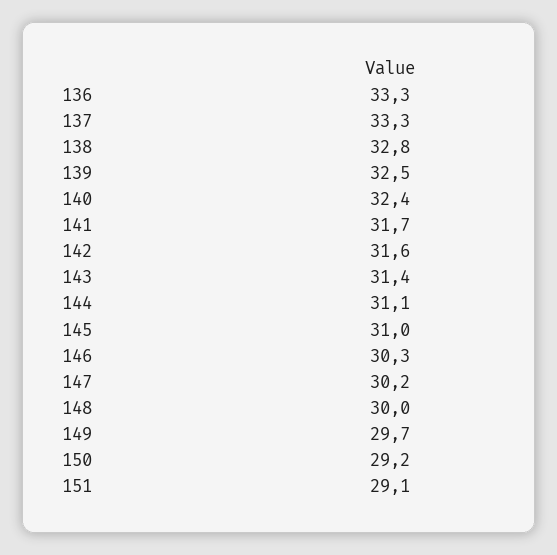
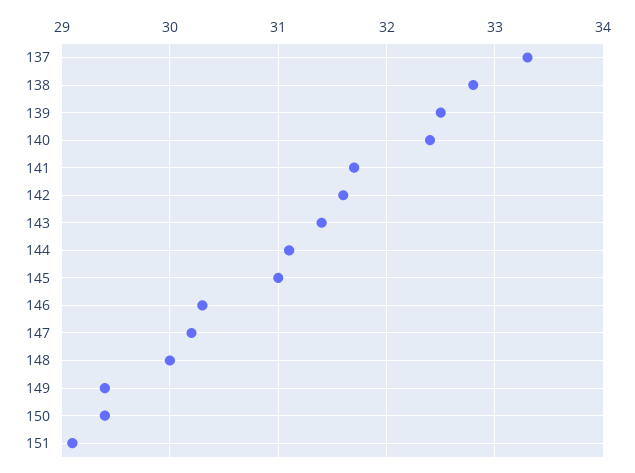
  {
-   "136": 33.3,
    "137": 33.3,
    "138": 32.8,
    "139": 32.5,
    "140": 32.4,
    "141": 31.7,
    "142": 31.6,
    "143": 31.4,
    "144": 31.1,
    "145": 31,
    "146": 30.3,
    "147": 30.2,
    "148": 30,
-   "149": 29.7,
+   "149": 29.4,
-   "150": 29.2,
+   "150": 29.4,
    "151": 29.1
  }

